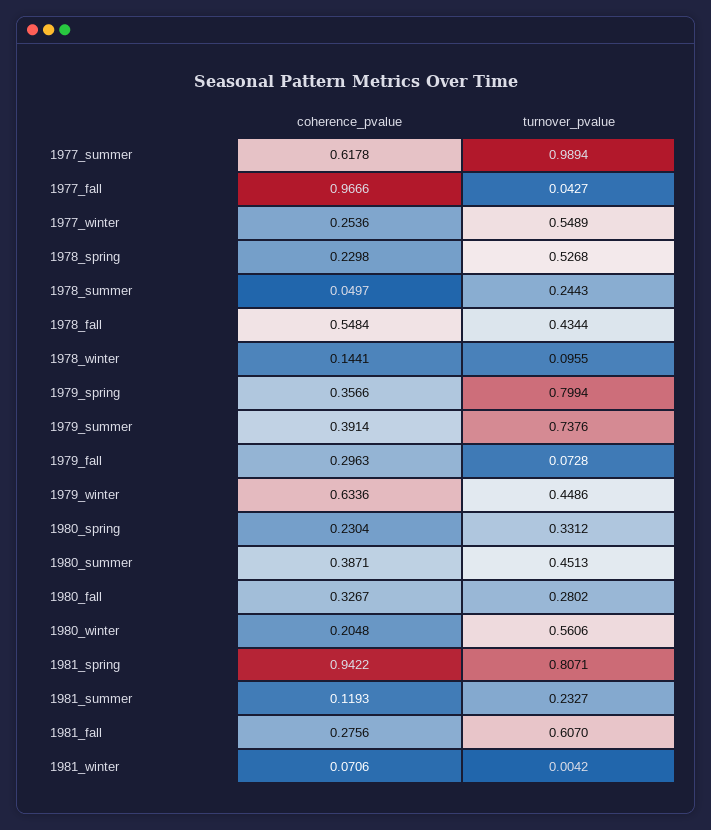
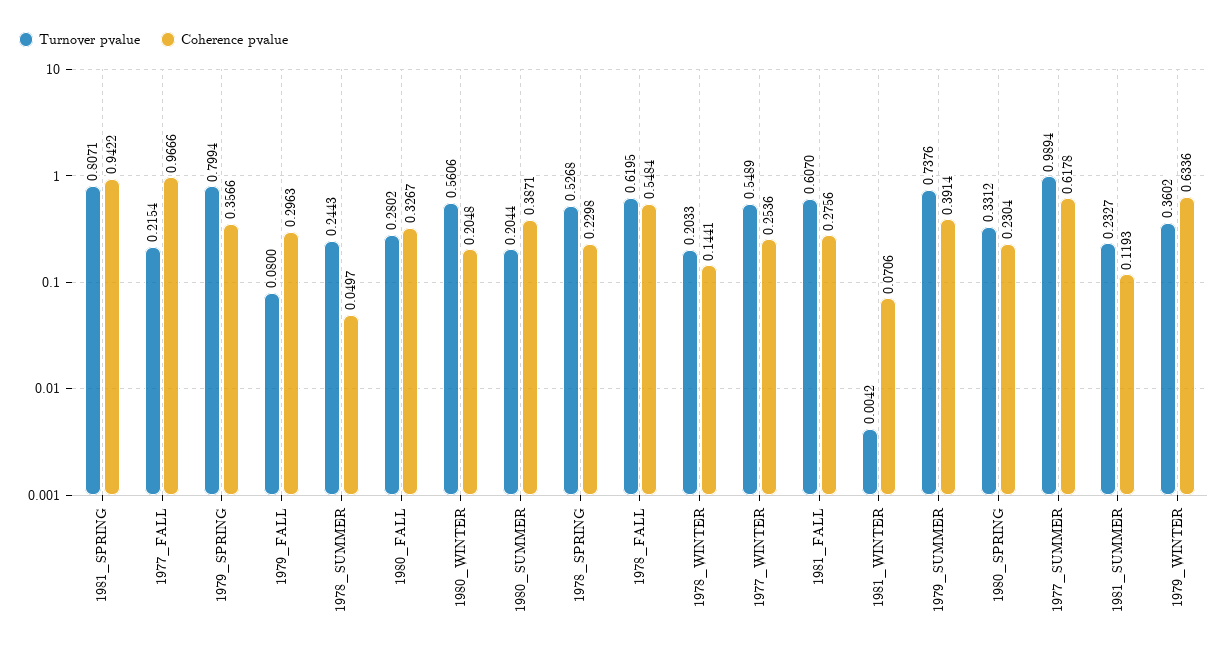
  {
    "coherence_pvalue": {
      "1977_summer": 0.6178,
      "1977_fall": 0.9666,
      "1977_winter": 0.2536,
      "1978_spring": 0.2298,
      "1978_summer": 0.0497,
      "1978_fall": 0.5484,
      "1978_winter": 0.1441,
      "1979_spring": 0.3566,
      "1979_summer": 0.3914,
      "1979_fall": 0.2963,
      "1979_winter": 0.6336,
      "1980_spring": 0.2304,
      "1980_summer": 0.3871,
      "1980_fall": 0.3267,
      "1980_winter": 0.2048,
      "1981_spring": 0.9422,
      "1981_summer": 0.1193,
      "1981_fall": 0.2756,
      "1981_winter": 0.0706
    },
    "turnover_pvalue": {
      "1977_summer": 0.9894,
-     "1977_fall": 0.0427,
+     "1977_fall": 0.2154,
      "1977_winter": 0.5489,
      "1978_spring": 0.5268,
      "1978_summer": 0.2443,
-     "1978_fall": 0.4344,
+     "1978_fall": 0.6195,
-     "1978_winter": 0.0955,
+     "1978_winter": 0.2033,
      "1979_spring": 0.7994,
      "1979_summer": 0.7376,
-     "1979_fall": 0.0728,
+     "1979_fall": 0.08,
-     "1979_winter": 0.4486,
+     "1979_winter": 0.3602,
      "1980_spring": 0.3312,
-     "1980_summer": 0.4513,
+     "1980_summer": 0.2044,
      "1980_fall": 0.2802,
      "1980_winter": 0.5606,
      "1981_spring": 0.8071,
      "1981_summer": 0.2327,
      "1981_fall": 0.607,
      "1981_winter": 0.0042
    }
  }

